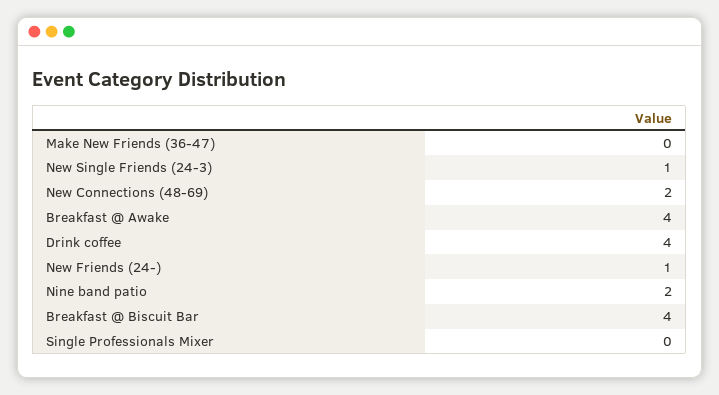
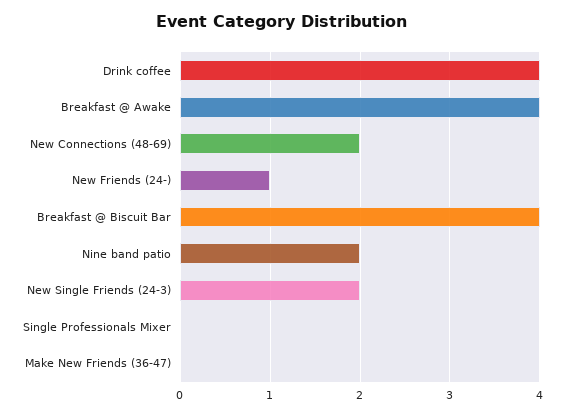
  {
    "Make New Friends (36-47)": 0,
-   "New Single Friends (24-3)": 1,
+   "New Single Friends (24-3)": 2,
    "New Connections (48-69)": 2,
    "Breakfast @ Awake": 4,
    "Drink coffee": 4,
    "New Friends (24-)": 1,
    "Nine band patio": 2,
    "Breakfast @ Biscuit Bar": 4,
    "Single Professionals Mixer": 0
  }

